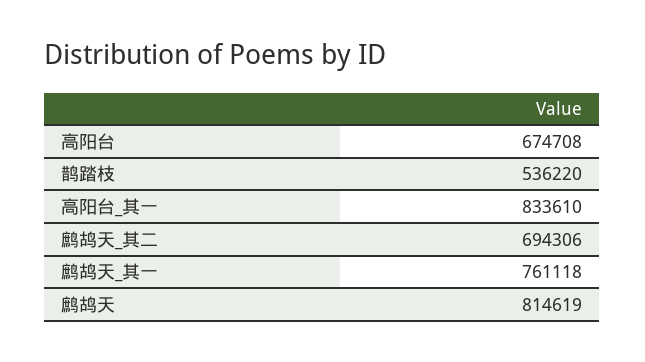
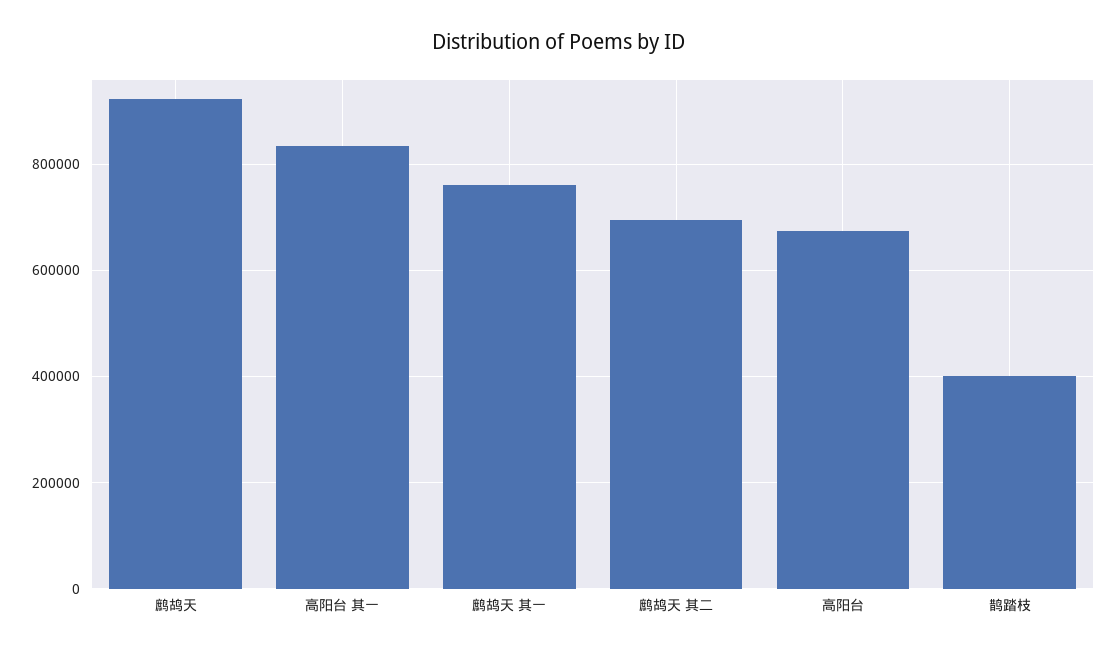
  {
    "高阳台": 674708,
-   "鹊踏枝": 536220,
+   "鹊踏枝": 400000,
    "高阳台_其一": 833610,
    "鹧鸪天_其二": 694306,
    "鹧鸪天_其一": 761118,
-   "鹧鸪天": 814619
+   "鹧鸪天": 920000
  }

